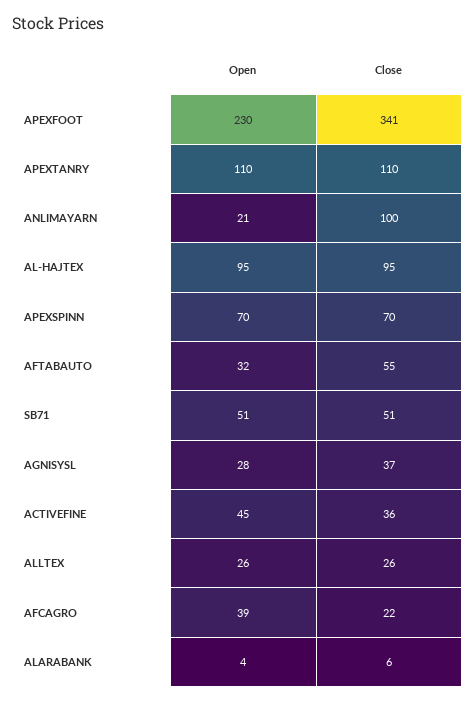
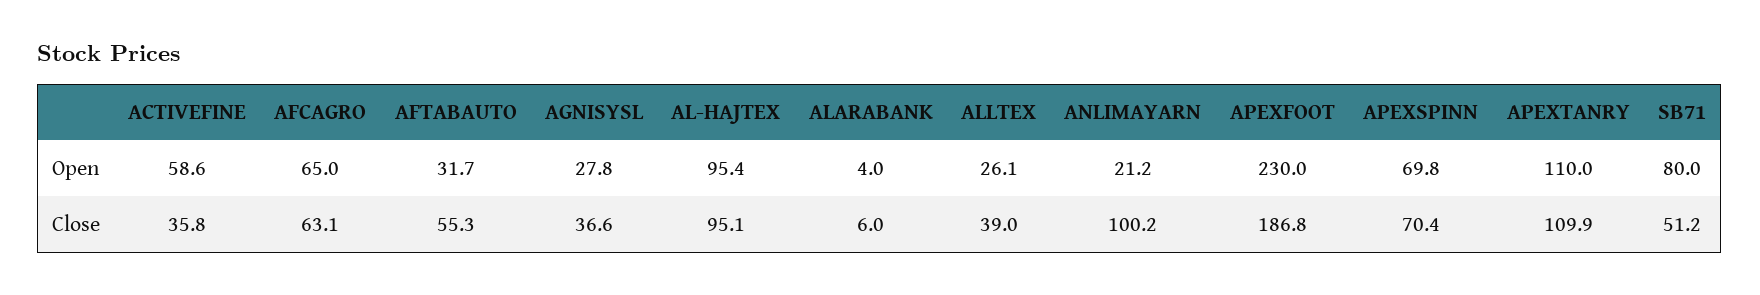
  {
    "Open": {
      "APEXFOOT": 230,
      "APEXTANRY": 110,
      "ANLIMAYARN": 21.2,
      "AL-HAJTEX": 95.4,
      "APEXSPINN": 69.8,
      "AFTABAUTO": 31.7,
-     "SB71": 51,
+     "SB71": 80,
      "AGNISYSL": 27.8,
-     "ACTIVEFINE": 45,
+     "ACTIVEFINE": 58.6,
      "ALLTEX": 26.1,
-     "AFCAGRO": 39,
+     "AFCAGRO": 65,
      "ALARABANK": 4
    },
    "Close": {
-     "APEXFOOT": 341,
+     "APEXFOOT": 186.8,
      "APEXTANRY": 109.9,
      "ANLIMAYARN": 100.2,
      "AL-HAJTEX": 95.1,
      "APEXSPINN": 70.4,
      "AFTABAUTO": 55.3,
      "SB71": 51.2,
      "AGNISYSL": 36.6,
      "ACTIVEFINE": 35.8,
-     "ALLTEX": 26,
+     "ALLTEX": 39,
-     "AFCAGRO": 22,
+     "AFCAGRO": 63.1,
      "ALARABANK": 6
    }
  }

